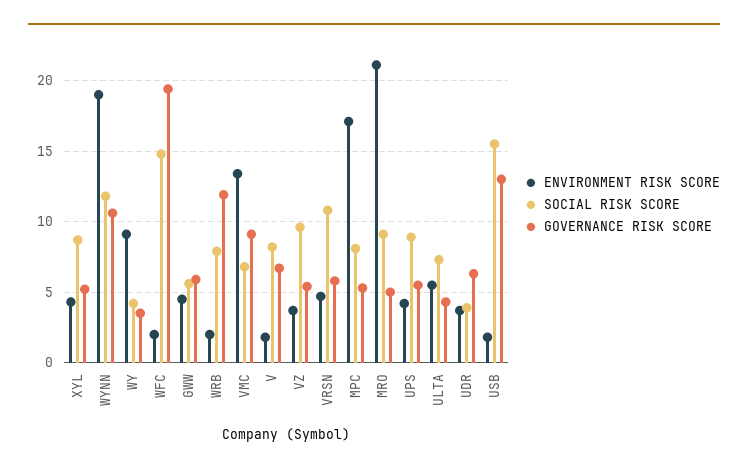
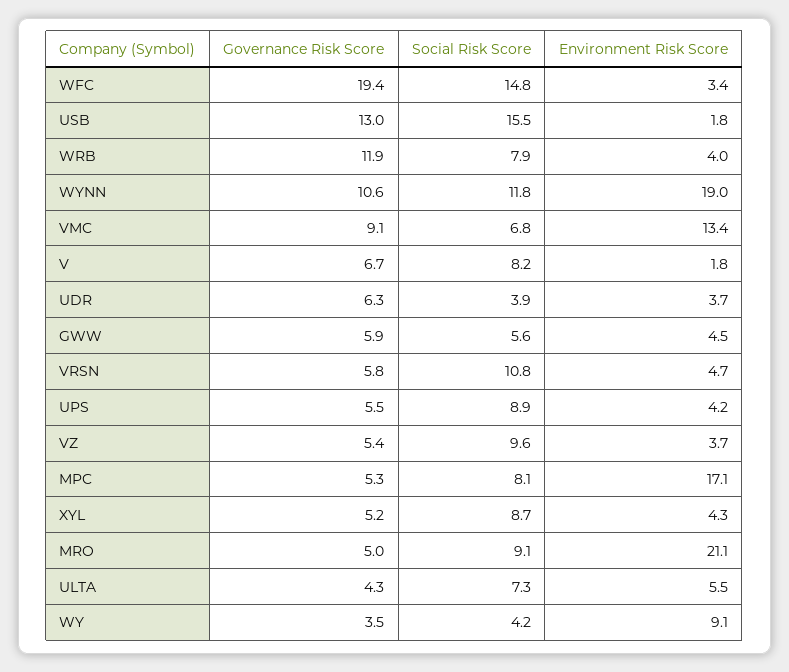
  {
    "ENVIRONMENT RISK SCORE": {
      "XYL": 4.3,
      "WYNN": 19,
      "WY": 9.1,
-     "WFC": 2,
+     "WFC": 3.4,
      "GWW": 4.5,
-     "WRB": 2,
+     "WRB": 4,
      "VMC": 13.4,
      "V": 1.8,
      "VZ": 3.7,
      "VRSN": 4.7,
      "MPC": 17.1,
      "MRO": 21.1,
      "UPS": 4.2,
      "ULTA": 5.5,
      "UDR": 3.7,
      "USB": 1.8
    },
    "SOCIAL RISK SCORE": {
      "XYL": 8.7,
      "WYNN": 11.8,
      "WY": 4.2,
      "WFC": 14.8,
      "GWW": 5.6,
      "WRB": 7.9,
      "VMC": 6.8,
      "V": 8.2,
      "VZ": 9.6,
      "VRSN": 10.8,
      "MPC": 8.1,
      "MRO": 9.1,
      "UPS": 8.9,
      "ULTA": 7.3,
      "UDR": 3.9,
      "USB": 15.5
    },
    "GOVERNANCE RISK SCORE": {
      "XYL": 5.2,
      "WYNN": 10.6,
      "WY": 3.5,
      "WFC": 19.4,
      "GWW": 5.9,
      "WRB": 11.9,
      "VMC": 9.1,
      "V": 6.7,
      "VZ": 5.4,
      "VRSN": 5.8,
      "MPC": 5.3,
      "MRO": 5,
      "UPS": 5.5,
      "ULTA": 4.3,
      "UDR": 6.3,
      "USB": 13
    }
  }

